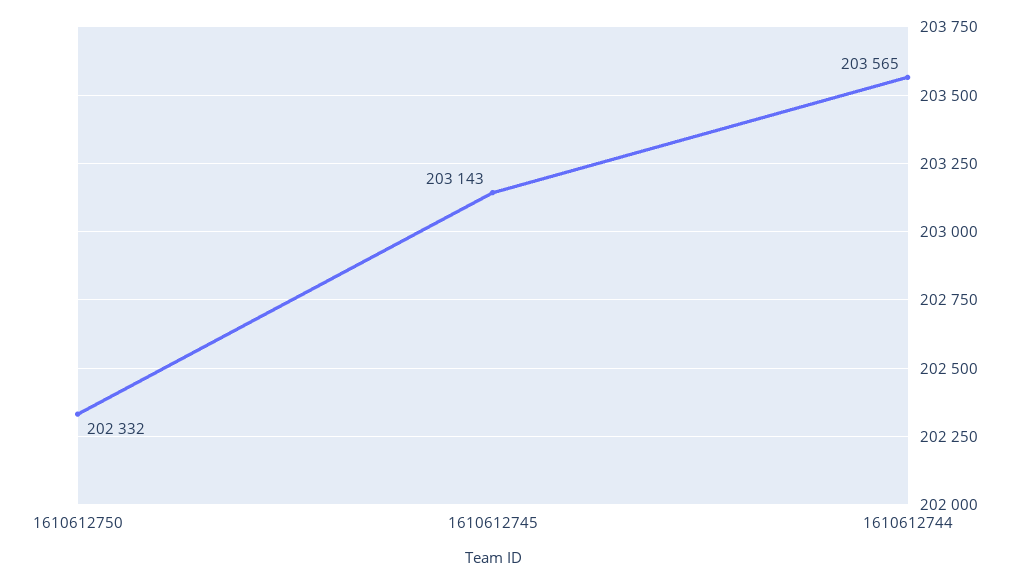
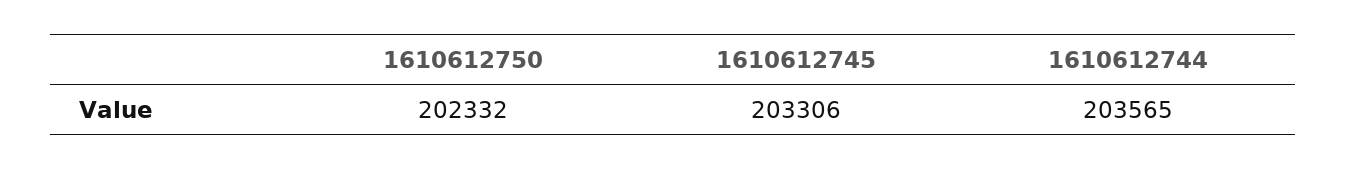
  {
    "1610612750": 202332,
-   "1610612745": 203143,
+   "1610612745": 203306,
    "1610612744": 203565
  }

